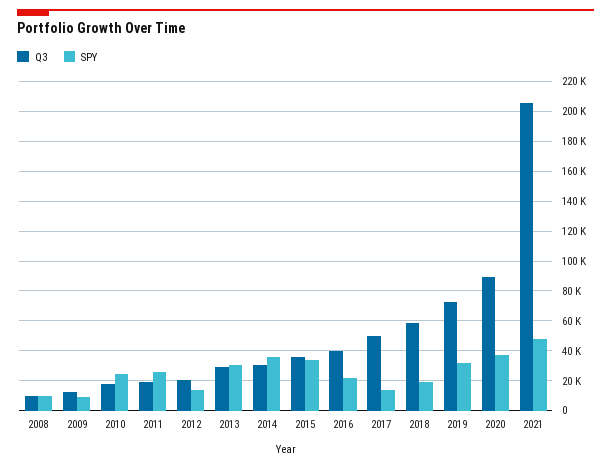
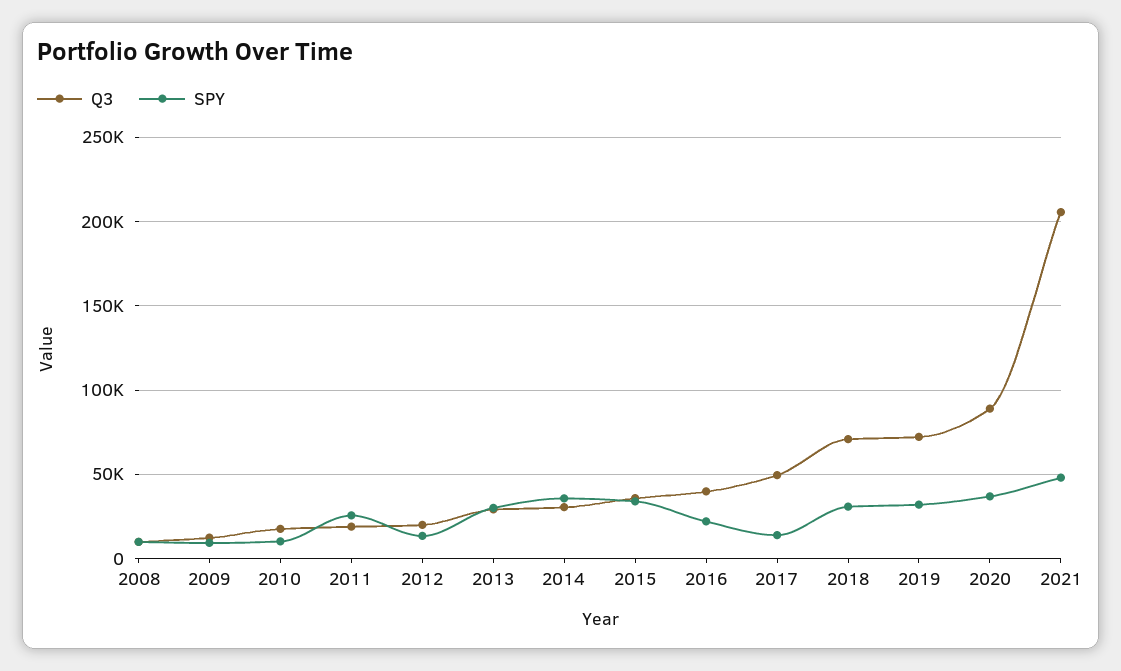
  {
    "Q3": {
      "2008": 10000,
      "2009": 10000,
      "2010": 20000,
      "2011": 20000,
      "2012": 20000,
      "2013": 30000,
      "2014": 30000,
      "2015": 35000,
      "2016": 40000,
      "2017": 50000,
-     "2018": 60000,
+     "2018": 70000,
      "2019": 70000,
      "2020": 90000,
      "2021": 205000
    },
    "SPY": {
      "2008": 10000,
      "2009": 10000,
-     "2010": 25000,
+     "2010": 10000,
      "2011": 25000,
      "2012": 15000,
      "2013": 30000,
      "2014": 35000,
      "2015": 35000,
      "2016": 20000,
      "2017": 15000,
-     "2018": 20000,
+     "2018": 30000,
      "2019": 30000,
      "2020": 35000,
      "2021": 50000
    }
  }

